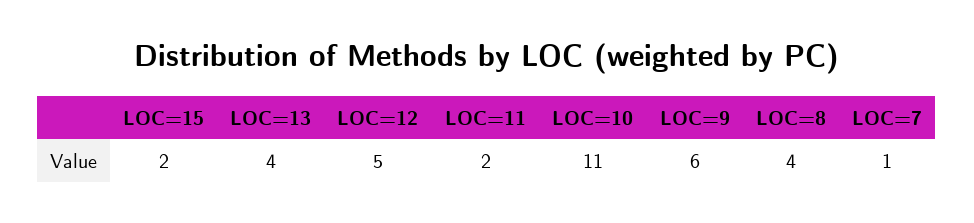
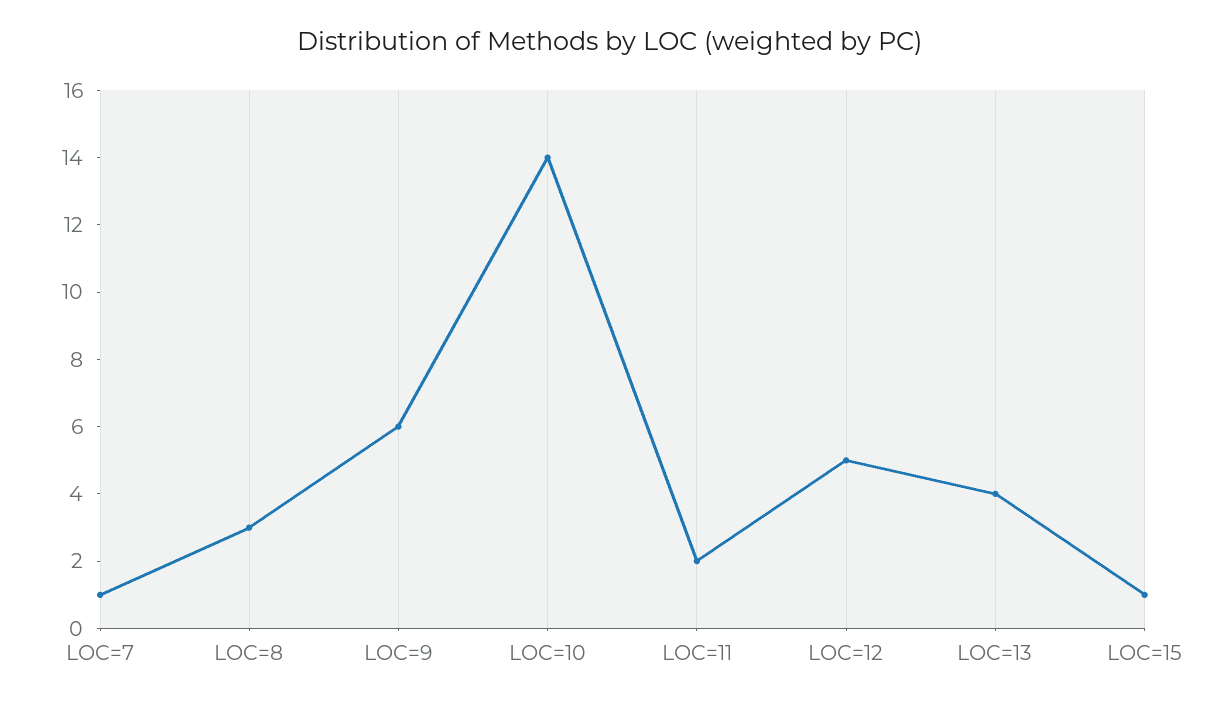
  {
-   "LOC=15": 2,
+   "LOC=15": 1,
    "LOC=13": 4,
    "LOC=12": 5,
    "LOC=11": 2,
-   "LOC=10": 11,
+   "LOC=10": 14,
    "LOC=9": 6,
-   "LOC=8": 4,
+   "LOC=8": 3,
    "LOC=7": 1
  }

